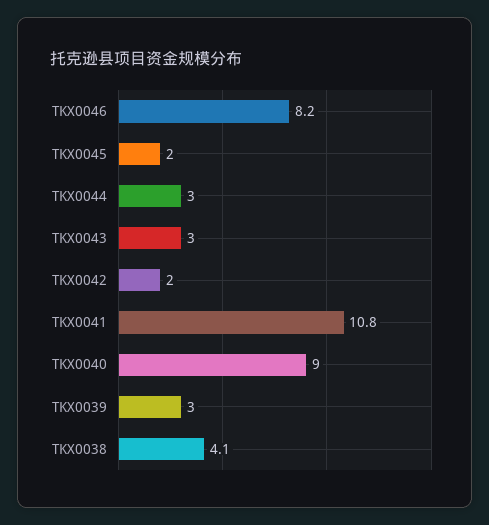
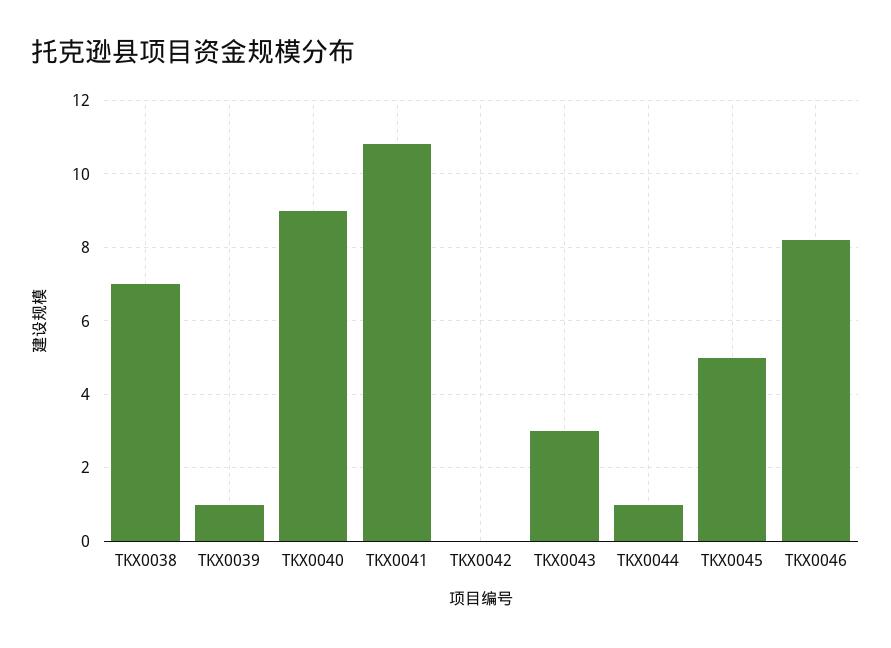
  {
    "TKX0046": 8.2,
-   "TKX0045": 2,
+   "TKX0045": 5,
-   "TKX0044": 3,
+   "TKX0044": 1,
    "TKX0043": 3,
-   "TKX0042": 2,
+   "TKX0042": 0,
    "TKX0041": 10.8,
    "TKX0040": 9,
-   "TKX0039": 3,
+   "TKX0039": 1,
-   "TKX0038": 4.1
+   "TKX0038": 7
  }

